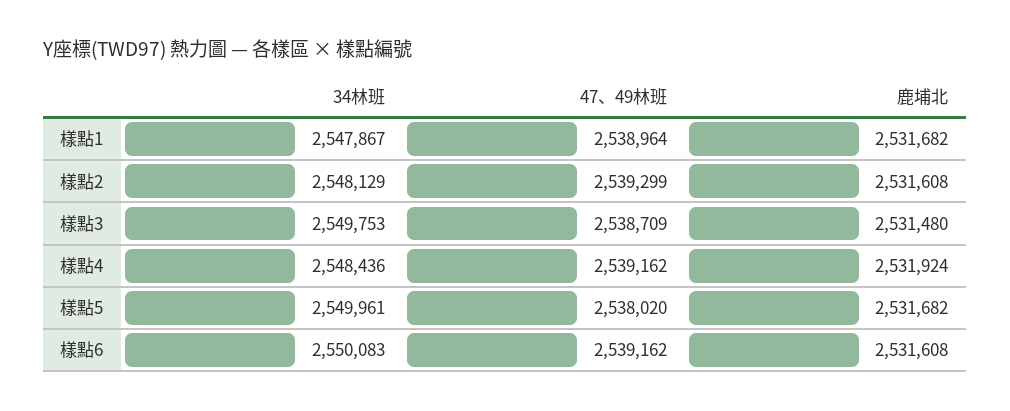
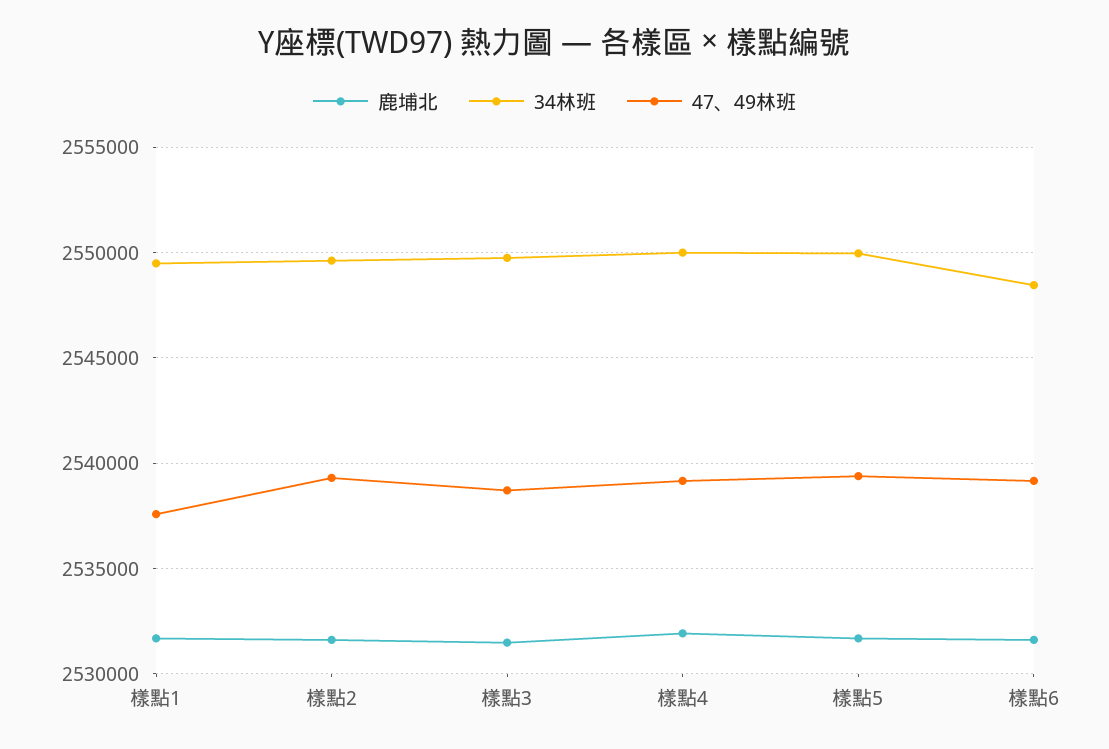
  {
    "34林班": {
-     "樣點1": 2547867,
+     "樣點1": 2549500,
-     "樣點2": 2548129,
+     "樣點2": 2549500,
      "樣點3": 2549753,
-     "樣點4": 2548436,
+     "樣點4": 2550000,
      "樣點5": 2549961,
-     "樣點6": 2550083
+     "樣點6": 2548500
    },
    "47、49林班": {
-     "樣點1": 2538964,
+     "樣點1": 2537500,
      "樣點2": 2539299,
      "樣點3": 2538709,
      "樣點4": 2539162,
-     "樣點5": 2538020,
+     "樣點5": 2539500,
      "樣點6": 2539162
    },
    "鹿埔北": {
      "樣點1": 2531682,
      "樣點2": 2531608,
      "樣點3": 2531480,
      "樣點4": 2531924,
      "樣點5": 2531682,
      "樣點6": 2531608
    }
  }

